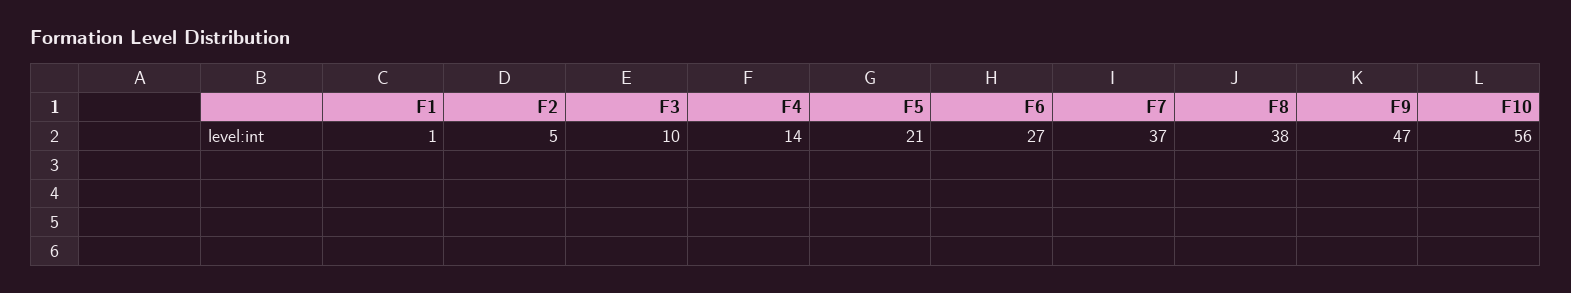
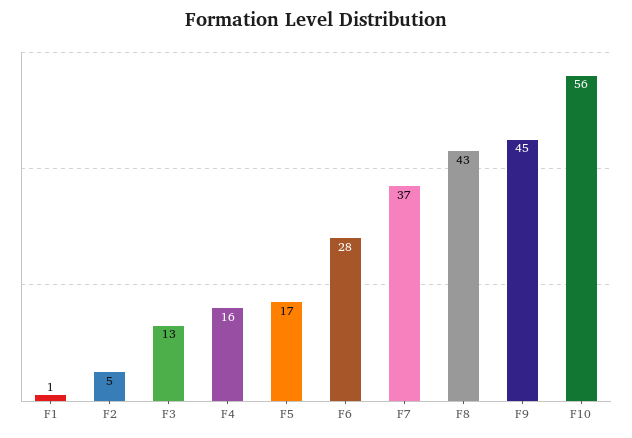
  {
    "F1": 1,
    "F2": 5,
-   "F3": 10,
+   "F3": 13,
-   "F4": 14,
+   "F4": 16,
-   "F5": 21,
+   "F5": 17,
-   "F6": 27,
+   "F6": 28,
    "F7": 37,
-   "F8": 38,
+   "F8": 43,
-   "F9": 47,
+   "F9": 45,
    "F10": 56
  }

